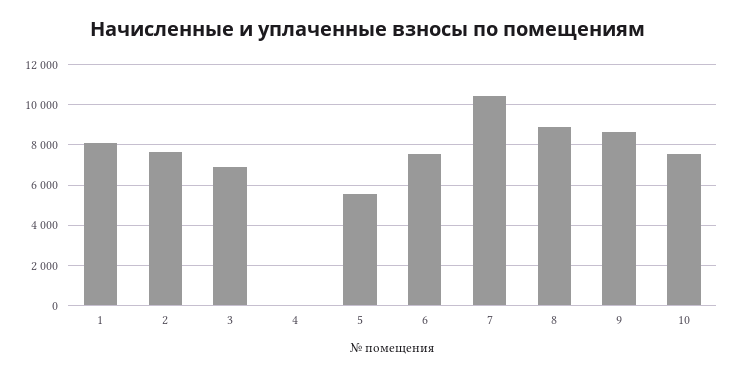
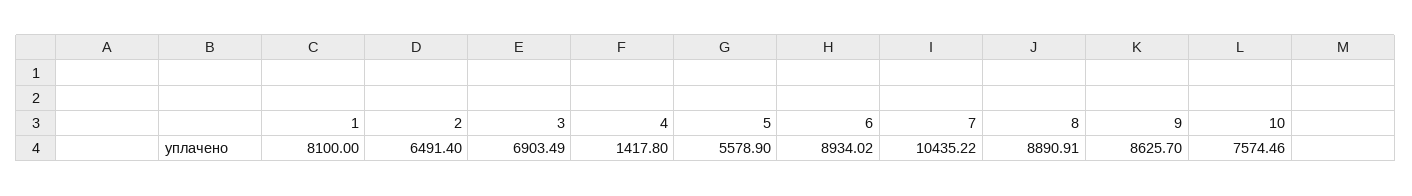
  {
    "1": 8100,
-   "2": 7500,
+   "2": 6491.4,
    "3": 6903.49,
-   "4": 0,
+   "4": 1417.8,
    "5": 5578.9,
-   "6": 7500,
+   "6": 8934.02,
    "7": 10435.22,
    "8": 8890.91,
    "9": 8625.7,
    "10": 7574.46
  }

